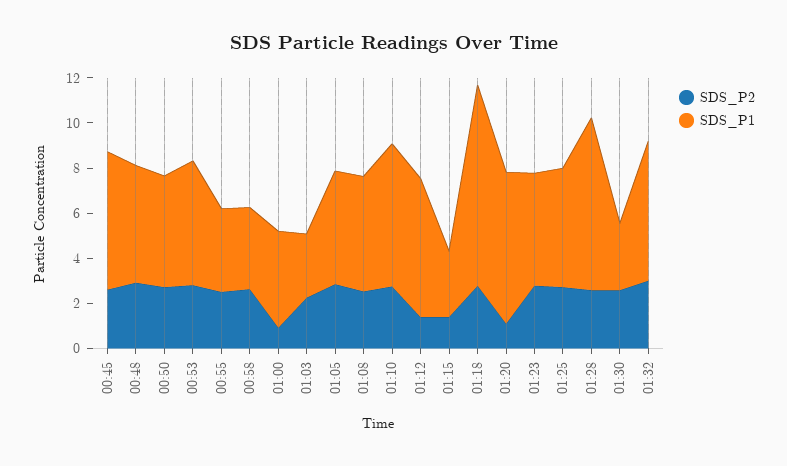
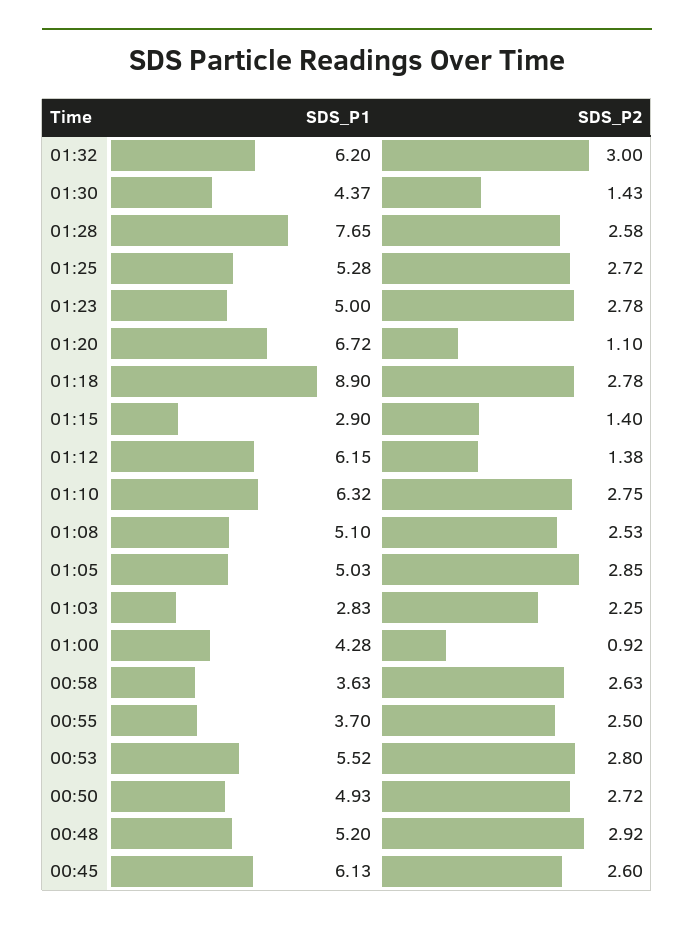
  {
    "SDS_P2": {
      "00:45": 2.6,
      "00:48": 2.92,
      "00:50": 2.72,
      "00:53": 2.8,
      "00:55": 2.5,
      "00:58": 2.63,
      "01:00": 0.92,
      "01:03": 2.25,
      "01:05": 2.85,
      "01:08": 2.53,
      "01:10": 2.75,
      "01:12": 1.38,
      "01:15": 1.4,
      "01:18": 2.78,
      "01:20": 1.1,
      "01:23": 2.78,
      "01:25": 2.72,
      "01:28": 2.58,
-     "01:30": 2.5,
+     "01:30": 1.43,
      "01:32": 3
    },
    "SDS_P1": {
      "00:45": 6.13,
      "00:48": 5.2,
      "00:50": 4.93,
      "00:53": 5.52,
      "00:55": 3.7,
      "00:58": 3.63,
      "01:00": 4.28,
      "01:03": 2.83,
      "01:05": 5.03,
      "01:08": 5.1,
      "01:10": 6.32,
      "01:12": 6.15,
      "01:15": 2.9,
      "01:18": 8.9,
      "01:20": 6.72,
      "01:23": 5,
      "01:25": 5.28,
      "01:28": 7.65,
-     "01:30": 3,
+     "01:30": 4.37,
      "01:32": 6.2
    }
  }

